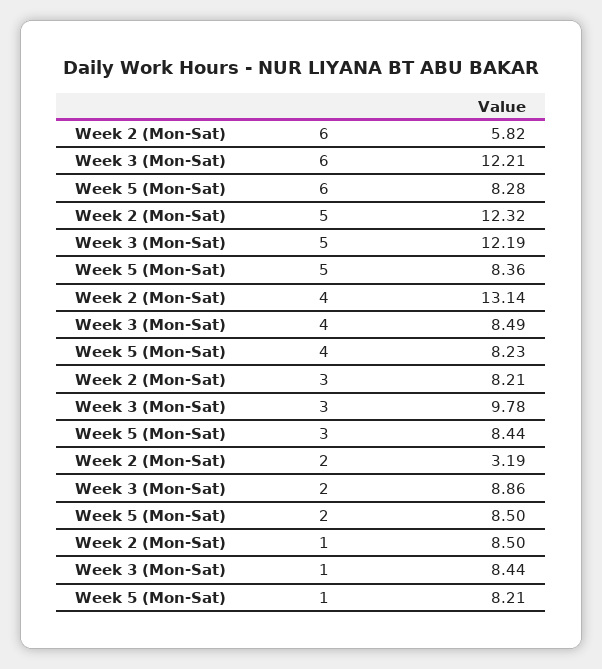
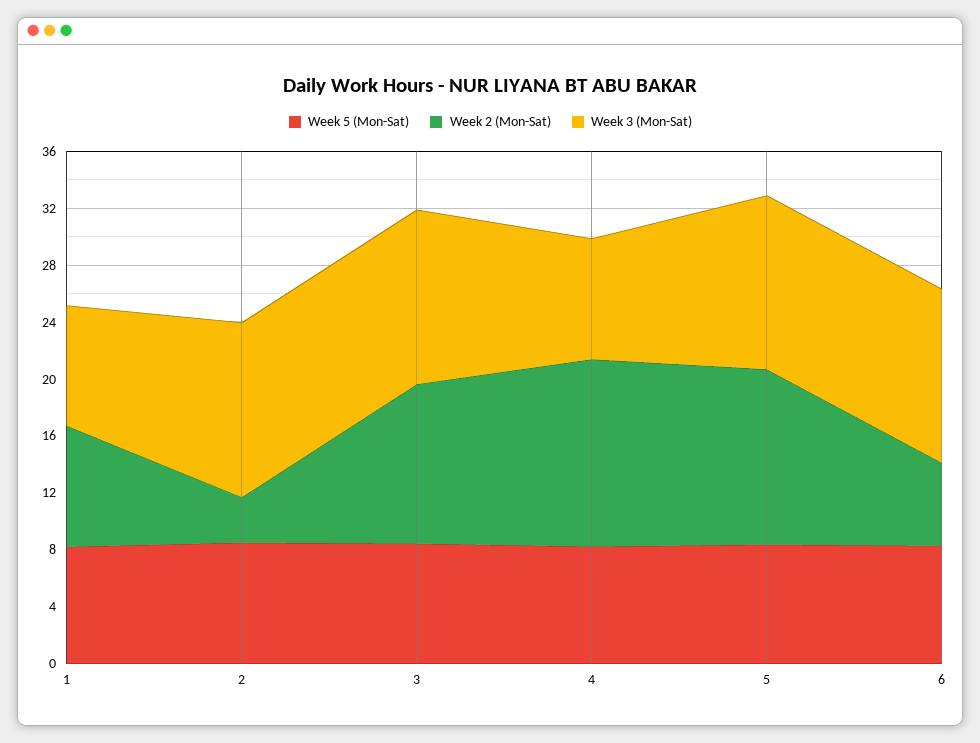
  {
    "Week 2 (Mon-Sat)": {
      "6": 5.82,
      "5": 12.32,
      "4": 13.14,
-     "3": 8.21,
+     "3": 11,
      "2": 3.19,
      "1": 8.5
    },
    "Week 3 (Mon-Sat)": {
      "6": 12.21,
      "5": 12.19,
      "4": 8.49,
-     "3": 9.78,
+     "3": 12,
-     "2": 8.86,
+     "2": 12,
      "1": 8.44
    },
    "Week 5 (Mon-Sat)": {
      "6": 8.28,
      "5": 8.36,
      "4": 8.23,
      "3": 8.44,
      "2": 8.5,
      "1": 8.21
    }
  }

